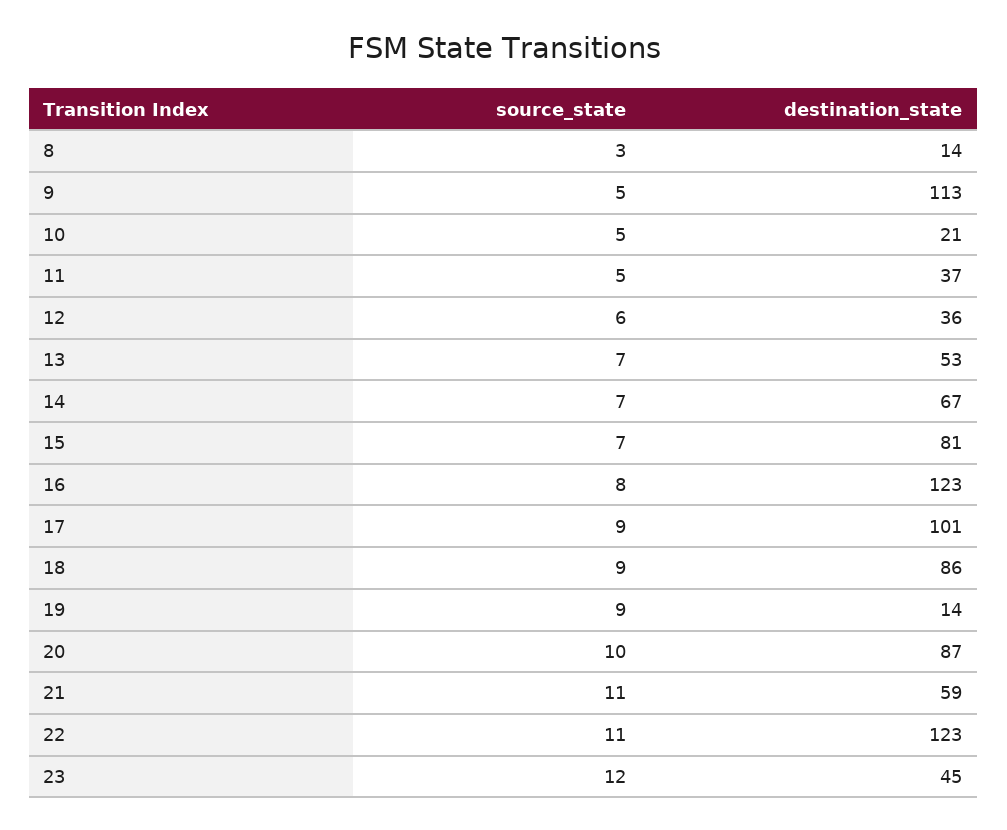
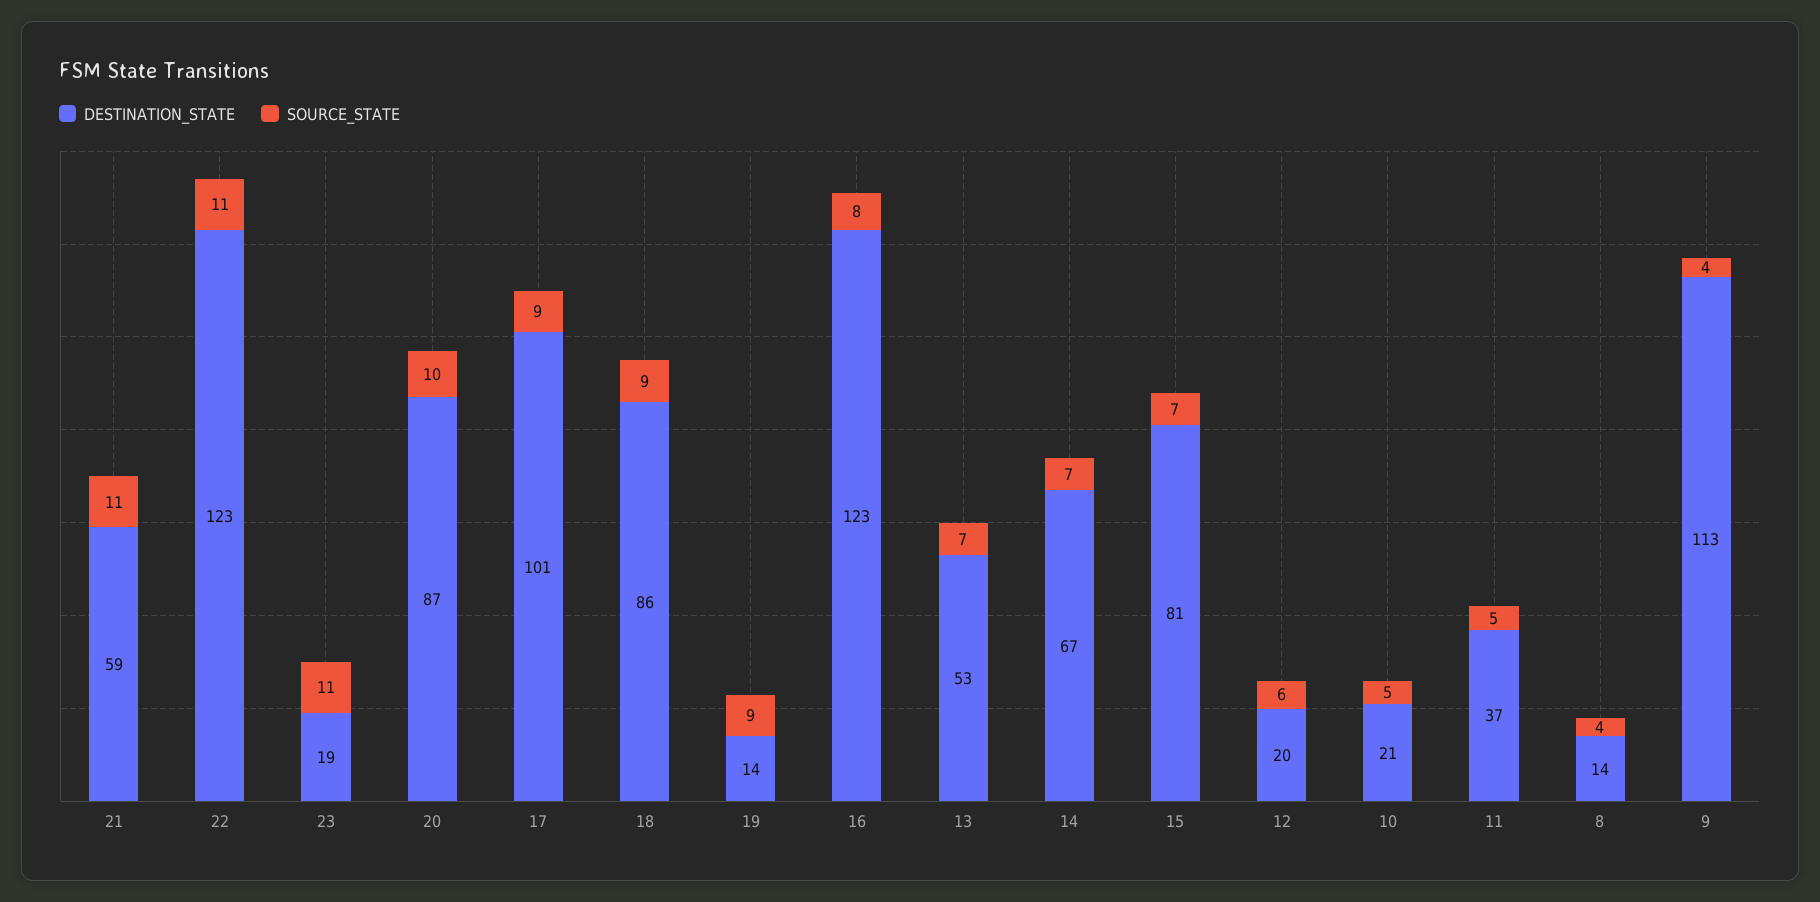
  {
    "source_state": {
-     "8": 3,
+     "8": 4,
-     "9": 5,
+     "9": 4,
      "10": 5,
      "11": 5,
      "12": 6,
      "13": 7,
      "14": 7,
      "15": 7,
      "16": 8,
      "17": 9,
      "18": 9,
      "19": 9,
      "20": 10,
      "21": 11,
      "22": 11,
-     "23": 12
+     "23": 11
    },
    "destination_state": {
      "8": 14,
      "9": 113,
      "10": 21,
      "11": 37,
-     "12": 36,
+     "12": 20,
      "13": 53,
      "14": 67,
      "15": 81,
      "16": 123,
      "17": 101,
      "18": 86,
      "19": 14,
      "20": 87,
      "21": 59,
      "22": 123,
-     "23": 45
+     "23": 19
    }
  }

